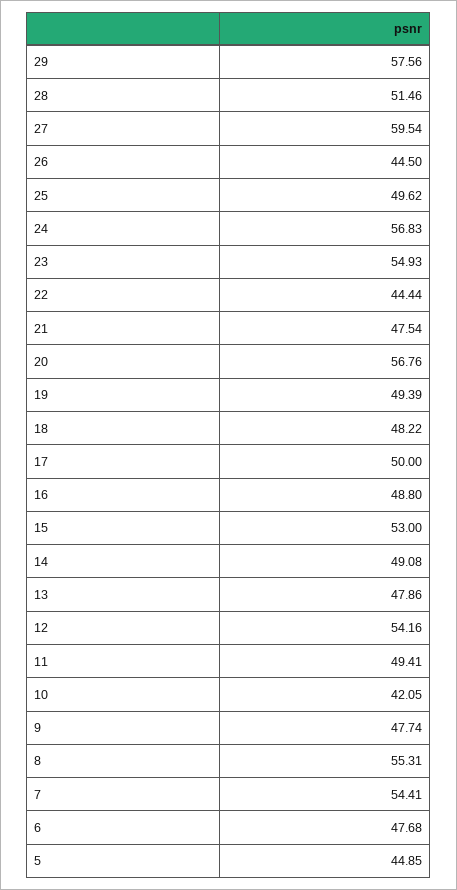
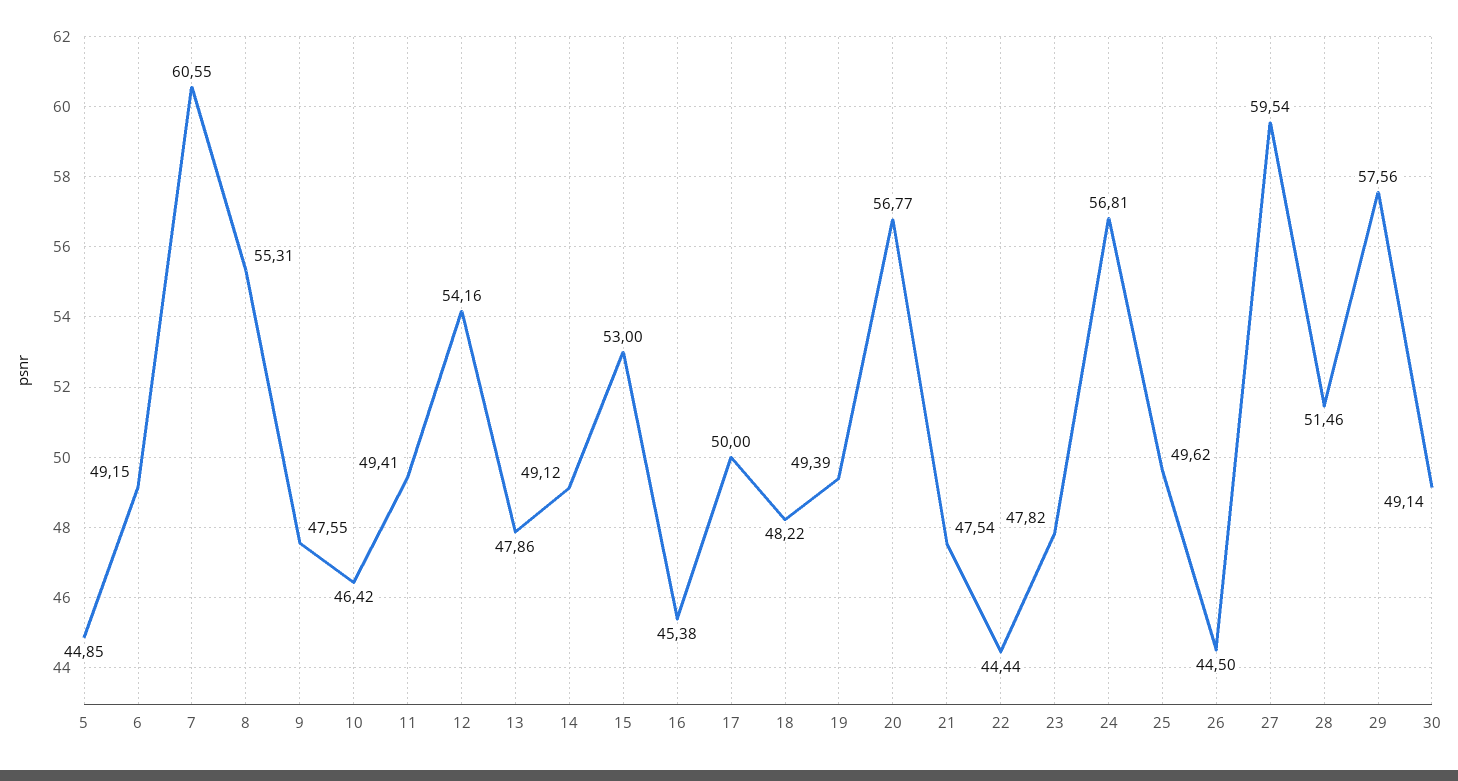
  {
    "29": 57.56,
    "28": 51.46,
    "27": 59.54,
    "26": 44.5,
    "25": 49.62,
-   "24": 56.83,
+   "24": 56.81,
-   "23": 54.93,
+   "23": 47.82,
    "22": 44.44,
    "21": 47.54,
-   "20": 56.76,
+   "20": 56.77,
    "19": 49.39,
    "18": 48.22,
    "17": 50,
-   "16": 48.8,
+   "16": 45.38,
    "15": 53,
-   "14": 49.08,
+   "14": 49.12,
    "13": 47.86,
    "12": 54.16,
    "11": 49.41,
-   "10": 42.05,
+   "10": 46.42,
-   "9": 47.74,
+   "9": 47.55,
    "8": 55.31,
-   "7": 54.41,
+   "7": 60.55,
-   "6": 47.68,
+   "6": 49.15,
-   "5": 44.85
+   "5": 44.85,
+   "30": 49.14
  }

